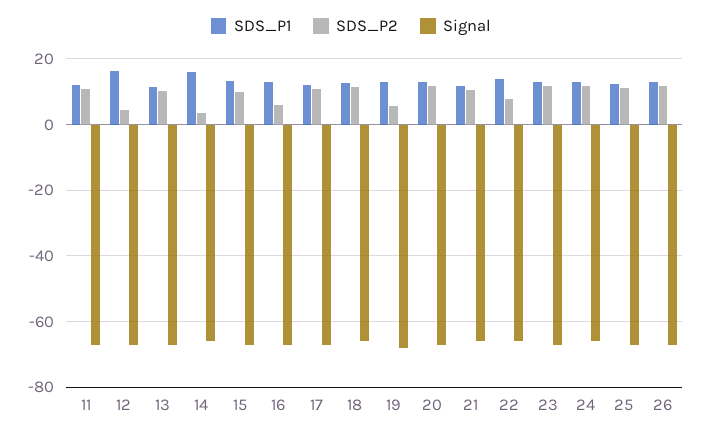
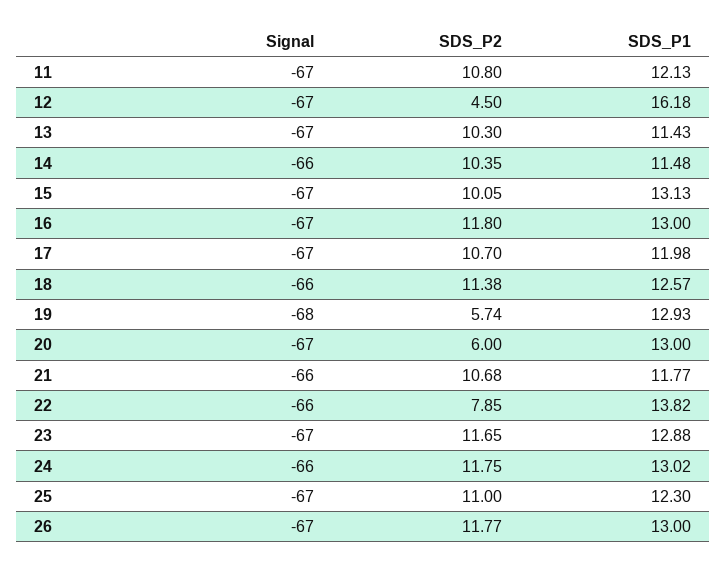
  {
    "SDS_P1": {
      "11": 12.13,
      "12": 16.18,
      "13": 11.43,
-     "14": 16,
+     "14": 11.48,
      "15": 13.13,
      "16": 13,
      "17": 11.98,
      "18": 12.57,
      "19": 12.93,
      "20": 13,
      "21": 11.77,
      "22": 13.82,
      "23": 12.88,
      "24": 13.02,
      "25": 12.3,
      "26": 13
    },
    "SDS_P2": {
      "11": 10.8,
      "12": 4.5,
      "13": 10.3,
-     "14": 4,
+     "14": 10.35,
      "15": 10.05,
-     "16": 6,
+     "16": 11.8,
      "17": 10.7,
      "18": 11.38,
      "19": 5.74,
-     "20": 12,
+     "20": 6,
      "21": 10.68,
      "22": 7.85,
      "23": 11.65,
      "24": 11.75,
      "25": 11,
      "26": 11.77
    },
    "Signal": {
      "11": -67,
      "12": -67,
      "13": -67,
      "14": -66,
      "15": -67,
      "16": -67,
      "17": -67,
      "18": -66,
      "19": -68,
      "20": -67,
      "21": -66,
      "22": -66,
      "23": -67,
      "24": -66,
      "25": -67,
      "26": -67
    }
  }

